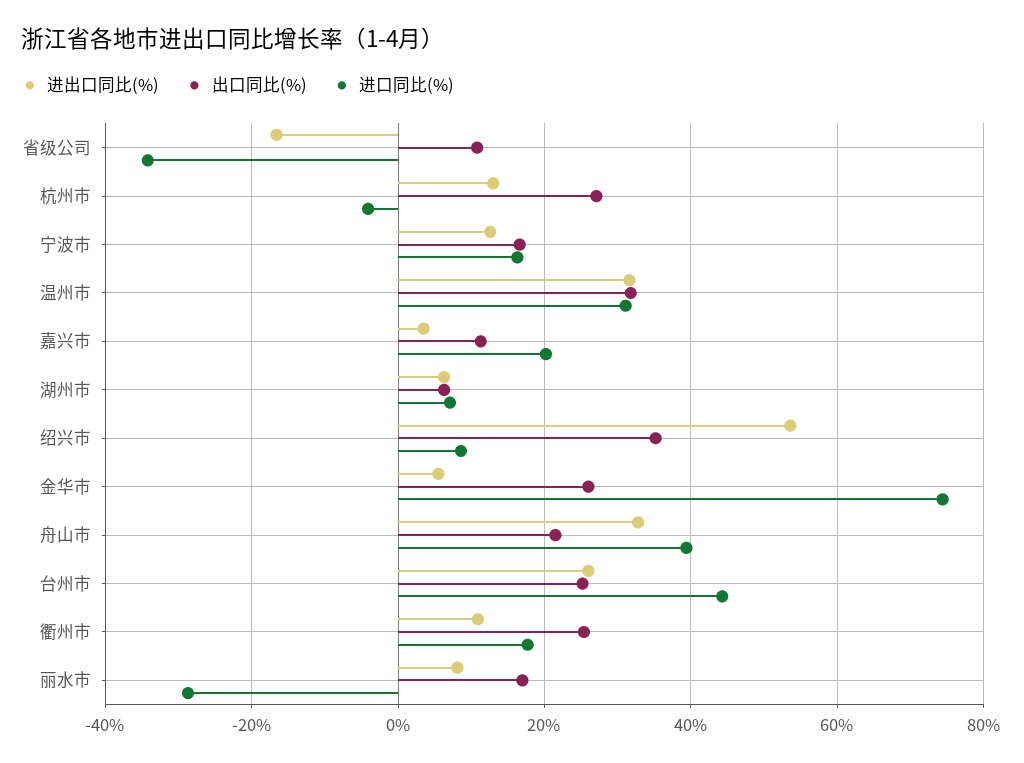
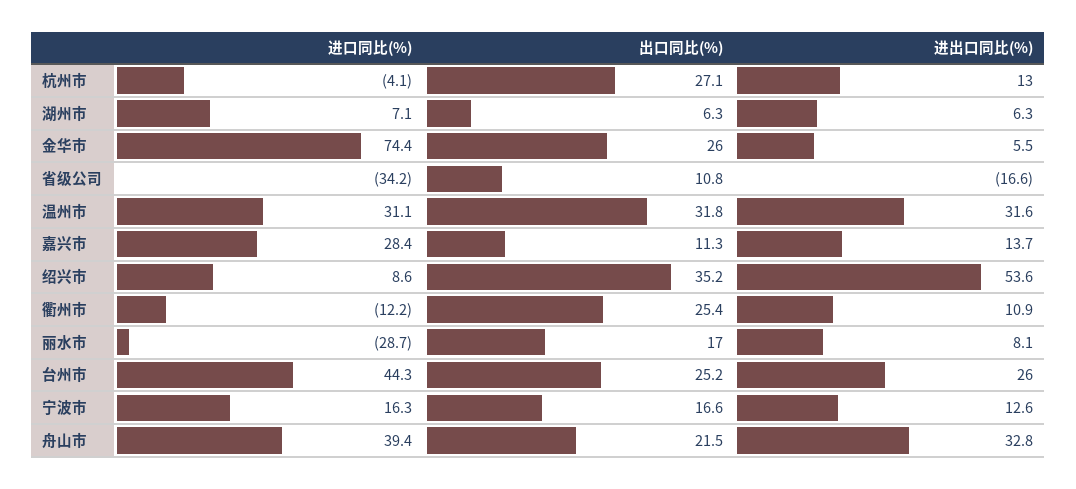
  {
    "进出口同比(%)": {
      "省级公司": -16.6,
      "杭州市": 13,
      "宁波市": 12.6,
      "温州市": 31.6,
-     "嘉兴市": 4,
+     "嘉兴市": 13.7,
      "湖州市": 6.3,
      "绍兴市": 53.6,
      "金华市": 5.5,
      "舟山市": 32.8,
      "台州市": 26,
      "衢州市": 10.9,
      "丽水市": 8.1
    },
    "出口同比(%)": {
      "省级公司": 10.8,
      "杭州市": 27.1,
      "宁波市": 16.6,
      "温州市": 31.8,
      "嘉兴市": 11.3,
      "湖州市": 6.3,
      "绍兴市": 35.2,
      "金华市": 26,
      "舟山市": 21.5,
      "台州市": 25.2,
      "衢州市": 25.4,
      "丽水市": 17
    },
    "进口同比(%)": {
      "省级公司": -34.2,
      "杭州市": -4.1,
      "宁波市": 16.3,
      "温州市": 31.1,
-     "嘉兴市": 20,
+     "嘉兴市": 28.4,
      "湖州市": 7.1,
      "绍兴市": 8.6,
      "金华市": 74.4,
      "舟山市": 39.4,
      "台州市": 44.3,
-     "衢州市": 18,
+     "衢州市": -12.2,
      "丽水市": -28.7
    }
  }

